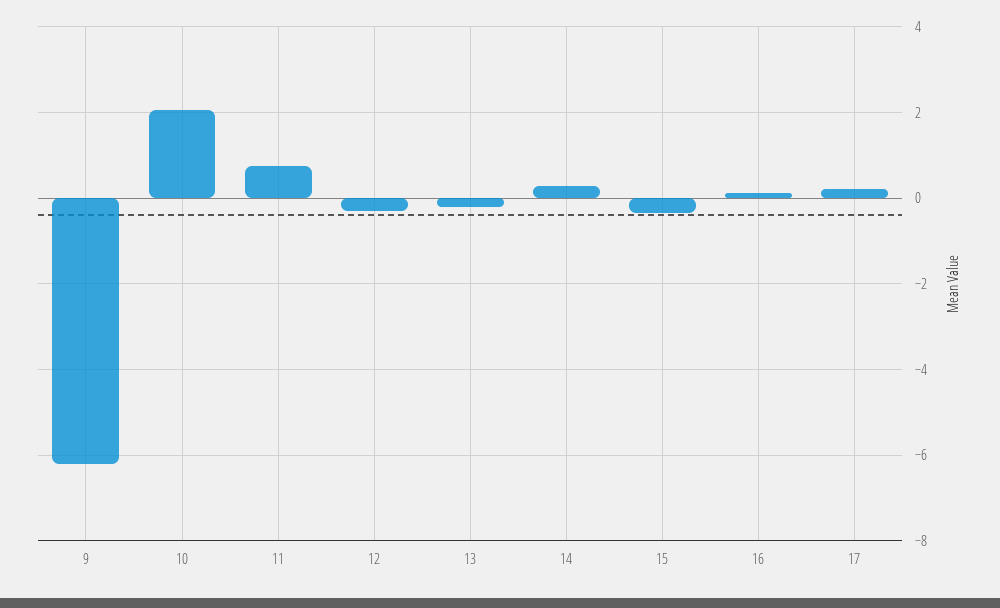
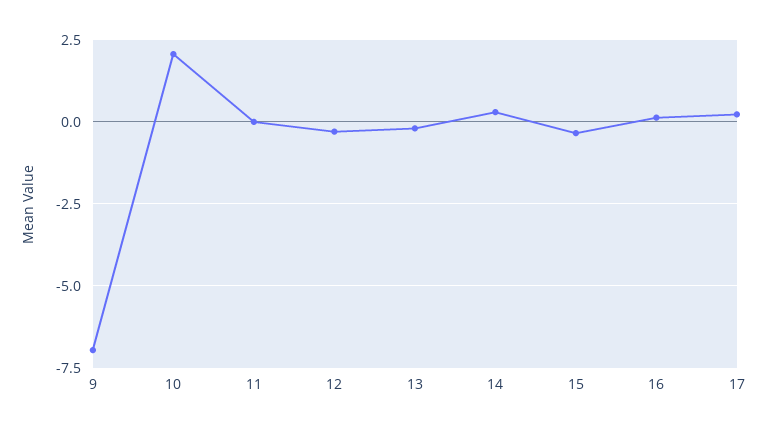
  {
-   "9": -6.2,
+   "9": -7,
    "10": 2,
-   "11": 0.8,
+   "11": 0,
    "12": -0.2,
    "13": -0.2,
    "14": 0.2,
    "15": -0.4,
    "16": 0.2,
    "17": 0.2
  }

